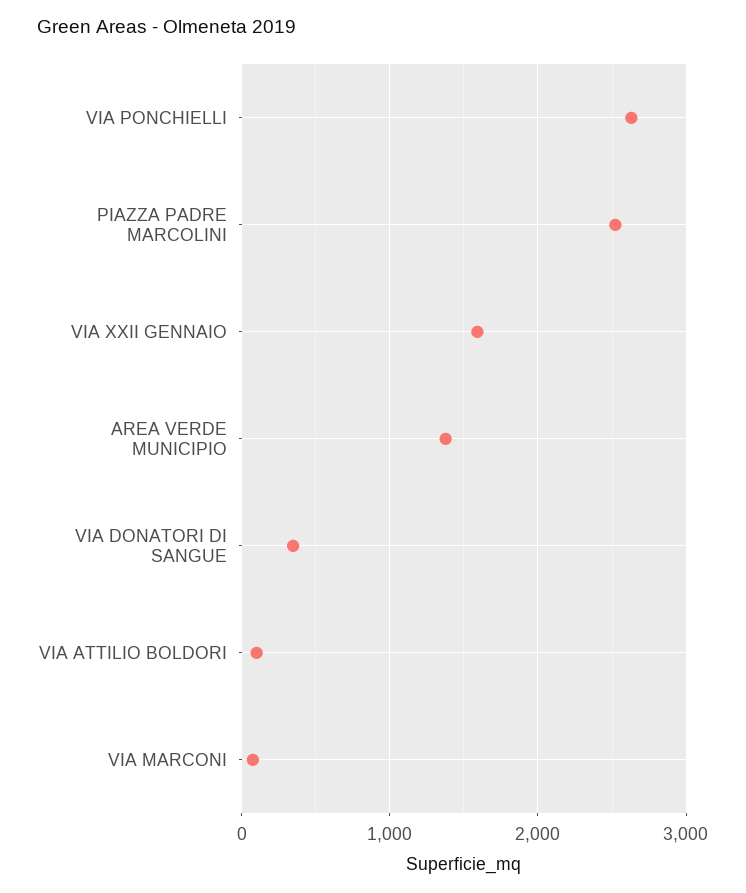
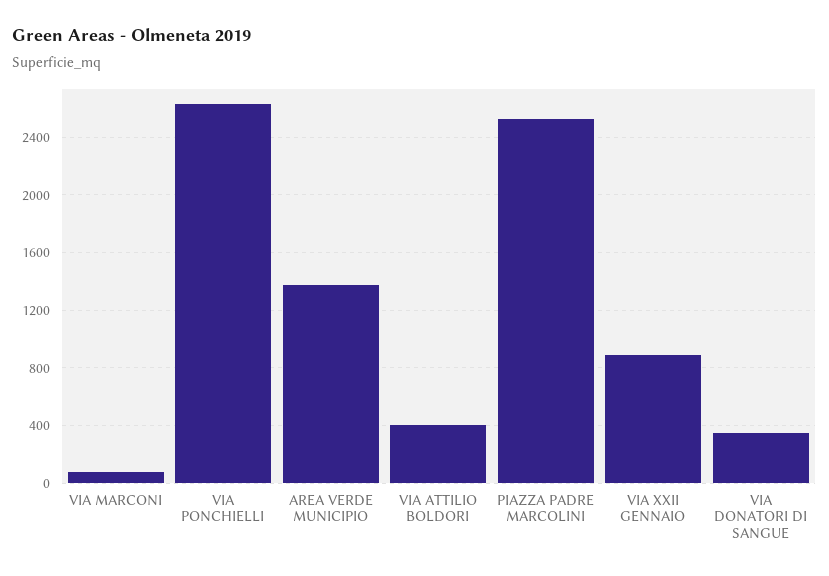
  {
    "VIA PONCHIELLI": 2650,
    "PIAZZA PADRE MARCOLINI": 2500,
-   "VIA XXII GENNAIO": 1600,
+   "VIA XXII GENNAIO": 900,
    "AREA VERDE MUNICIPIO": 1400,
    "VIA DONATORI DI SANGUE": 350,
-   "VIA ATTILIO BOLDORI": 100,
+   "VIA ATTILIO BOLDORI": 400,
    "VIA MARCONI": 100
  }

